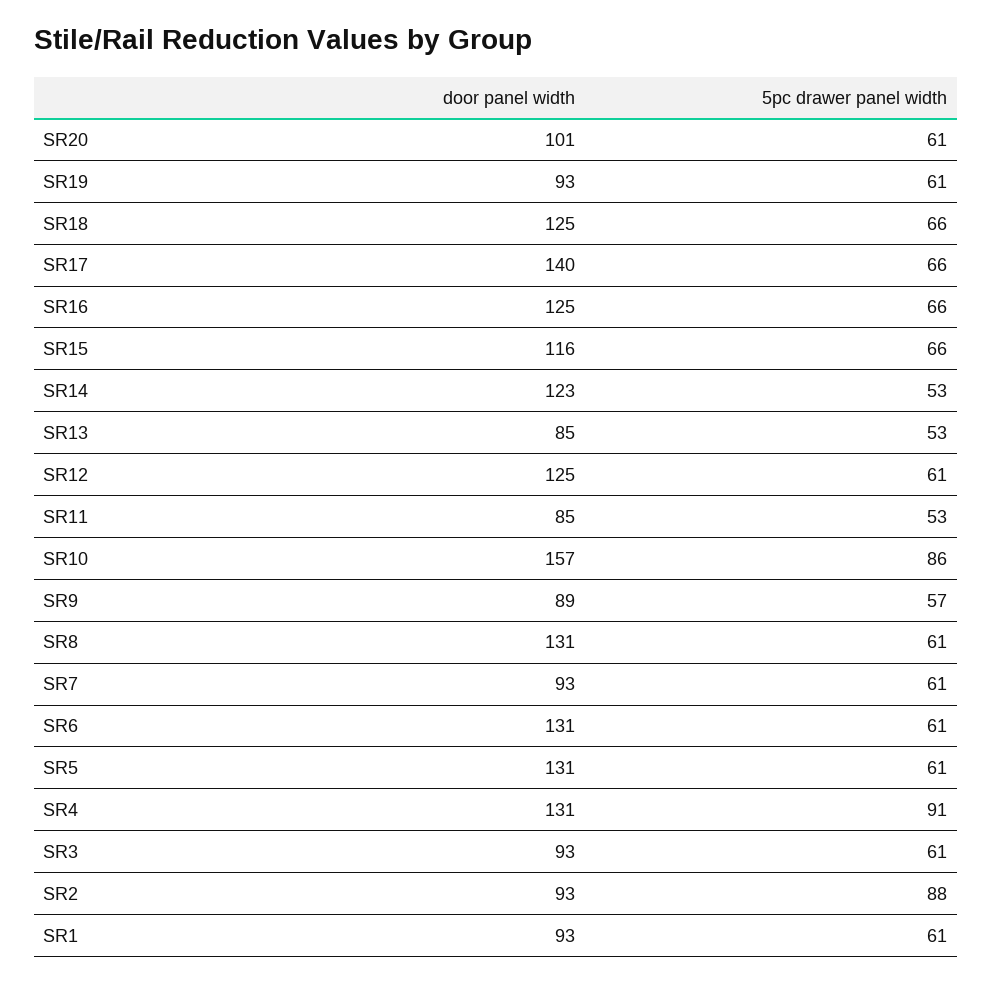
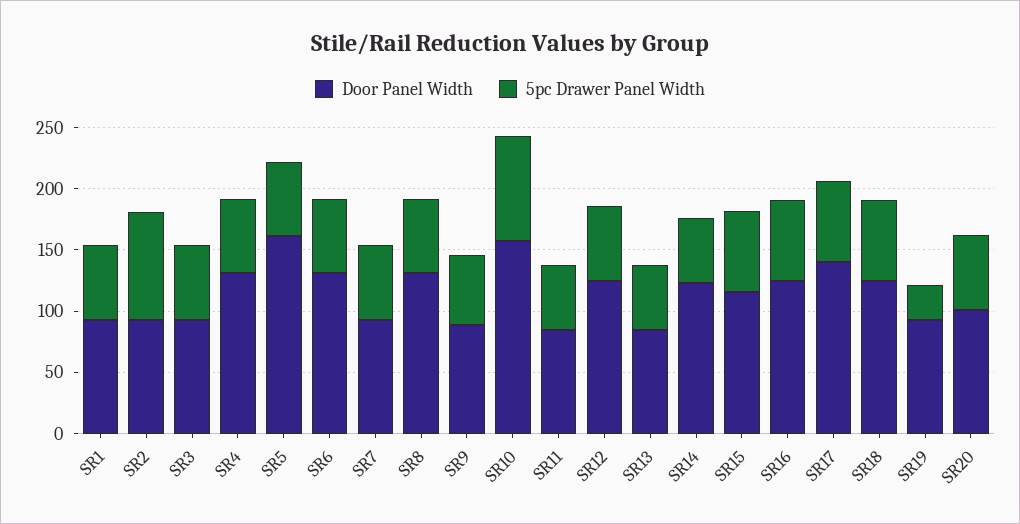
  {
    "door panel width": {
      "SR20": 101,
      "SR19": 93,
      "SR18": 125,
      "SR17": 140,
      "SR16": 125,
      "SR15": 116,
      "SR14": 123,
      "SR13": 85,
      "SR12": 125,
      "SR11": 85,
      "SR10": 157,
      "SR9": 89,
      "SR8": 131,
      "SR7": 93,
      "SR6": 131,
-     "SR5": 131,
+     "SR5": 160,
      "SR4": 131,
      "SR3": 93,
      "SR2": 93,
      "SR1": 93
    },
    "5pc drawer panel width": {
      "SR20": 61,
-     "SR19": 61,
+     "SR19": 30,
      "SR18": 66,
      "SR17": 66,
      "SR16": 66,
      "SR15": 66,
      "SR14": 53,
      "SR13": 53,
      "SR12": 61,
      "SR11": 53,
      "SR10": 86,
      "SR9": 57,
      "SR8": 61,
      "SR7": 61,
      "SR6": 61,
      "SR5": 61,
-     "SR4": 91,
+     "SR4": 60,
      "SR3": 61,
      "SR2": 88,
      "SR1": 61
    }
  }

